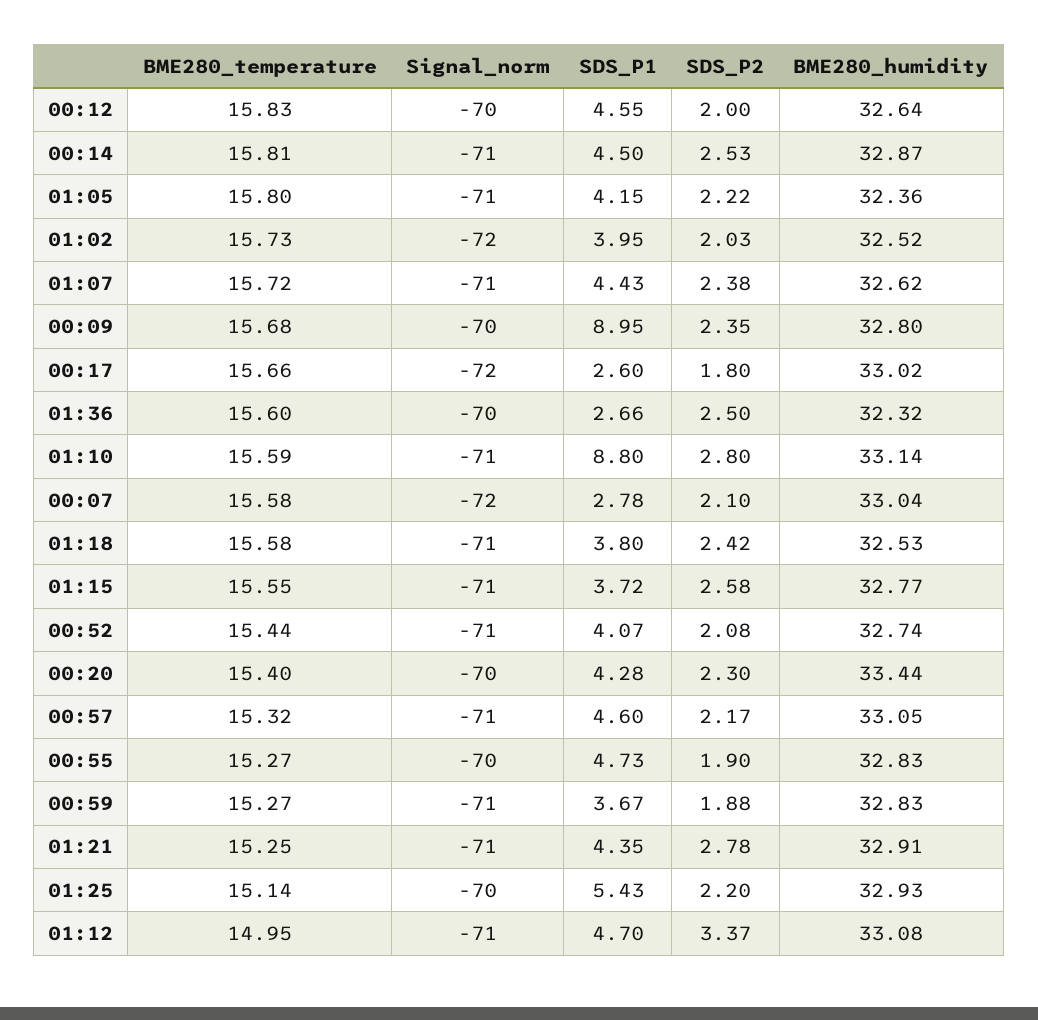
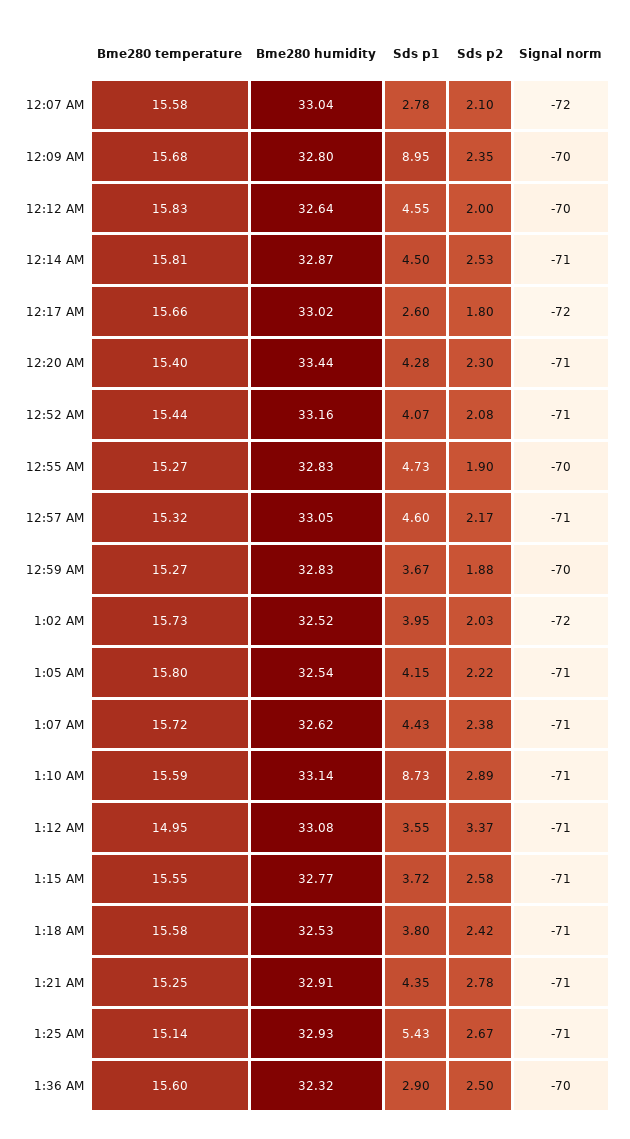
  {
    "BME280_temperature": {
      "00:12": 15.83,
      "00:14": 15.81,
      "01:05": 15.8,
      "01:02": 15.73,
      "01:07": 15.72,
      "00:09": 15.68,
      "00:17": 15.66,
      "01:36": 15.6,
      "01:10": 15.59,
      "00:07": 15.58,
      "01:18": 15.58,
      "01:15": 15.55,
      "00:52": 15.44,
      "00:20": 15.4,
      "00:57": 15.32,
      "00:55": 15.27,
      "00:59": 15.27,
      "01:21": 15.25,
      "01:25": 15.14,
      "01:12": 14.95
    },
    "Signal_norm": {
      "00:12": -70,
      "00:14": -71,
      "01:05": -71,
      "01:02": -72,
      "01:07": -71,
      "00:09": -70,
      "00:17": -72,
      "01:36": -70,
      "01:10": -71,
      "00:07": -72,
      "01:18": -71,
      "01:15": -71,
      "00:52": -71,
-     "00:20": -70,
+     "00:20": -71,
      "00:57": -71,
      "00:55": -70,
-     "00:59": -71,
+     "00:59": -70,
      "01:21": -71,
-     "01:25": -70,
+     "01:25": -71,
      "01:12": -71
    },
    "SDS_P1": {
      "00:12": 4.55,
      "00:14": 4.5,
      "01:05": 4.15,
      "01:02": 3.95,
      "01:07": 4.43,
      "00:09": 8.95,
      "00:17": 2.6,
-     "01:36": 2.66,
+     "01:36": 2.9,
-     "01:10": 8.8,
+     "01:10": 8.73,
      "00:07": 2.78,
      "01:18": 3.8,
      "01:15": 3.72,
      "00:52": 4.07,
      "00:20": 4.28,
      "00:57": 4.6,
      "00:55": 4.73,
      "00:59": 3.67,
      "01:21": 4.35,
      "01:25": 5.43,
-     "01:12": 4.7
+     "01:12": 3.55
    },
    "SDS_P2": {
      "00:12": 2,
      "00:14": 2.53,
      "01:05": 2.22,
      "01:02": 2.03,
      "01:07": 2.38,
      "00:09": 2.35,
      "00:17": 1.8,
      "01:36": 2.5,
-     "01:10": 2.8,
+     "01:10": 2.89,
      "00:07": 2.1,
      "01:18": 2.42,
      "01:15": 2.58,
      "00:52": 2.08,
      "00:20": 2.3,
      "00:57": 2.17,
      "00:55": 1.9,
      "00:59": 1.88,
      "01:21": 2.78,
-     "01:25": 2.2,
+     "01:25": 2.67,
      "01:12": 3.37
    },
    "BME280_humidity": {
      "00:12": 32.64,
      "00:14": 32.87,
-     "01:05": 32.36,
+     "01:05": 32.54,
      "01:02": 32.52,
      "01:07": 32.62,
      "00:09": 32.8,
      "00:17": 33.02,
      "01:36": 32.32,
      "01:10": 33.14,
      "00:07": 33.04,
      "01:18": 32.53,
      "01:15": 32.77,
-     "00:52": 32.74,
+     "00:52": 33.16,
      "00:20": 33.44,
      "00:57": 33.05,
      "00:55": 32.83,
      "00:59": 32.83,
      "01:21": 32.91,
      "01:25": 32.93,
      "01:12": 33.08
    }
  }

